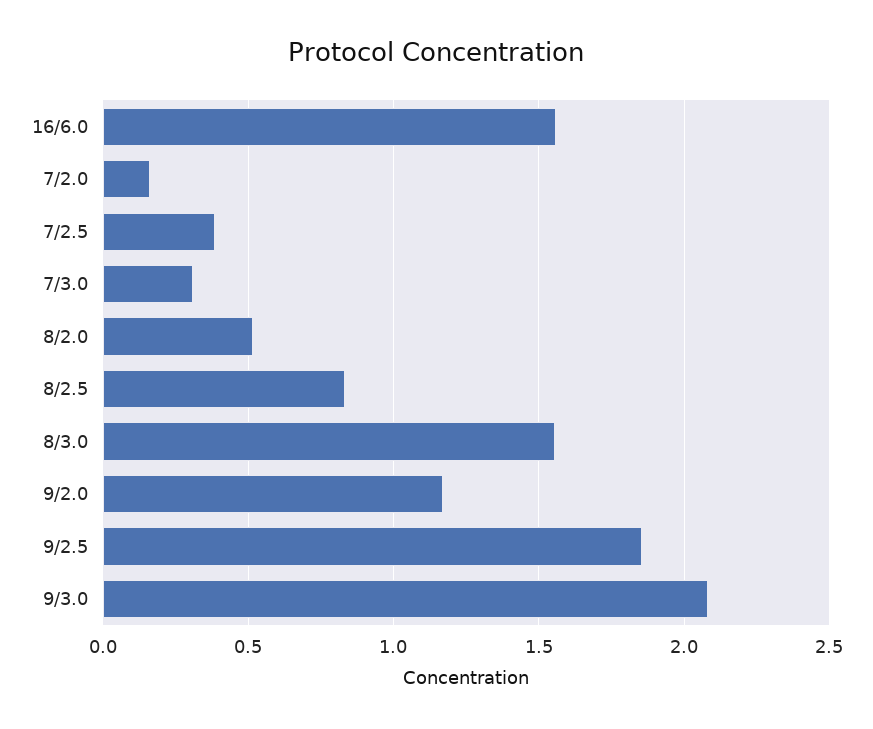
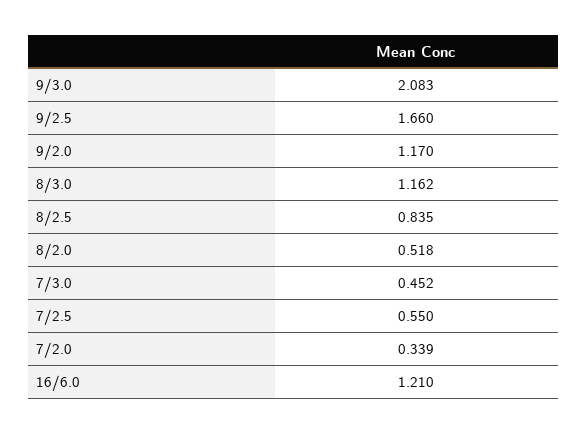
  {
-   "16/6.0": 1.55,
+   "16/6.0": 1.21,
-   "7/2.0": 0.15,
+   "7/2.0": 0.339,
-   "7/2.5": 0.4,
+   "7/2.5": 0.55,
-   "7/3.0": 0.3,
+   "7/3.0": 0.452,
    "8/2.0": 0.518,
    "8/2.5": 0.835,
-   "8/3.0": 1.55,
+   "8/3.0": 1.162,
    "9/2.0": 1.17,
-   "9/2.5": 1.85,
+   "9/2.5": 1.66,
    "9/3.0": 2.083
  }

